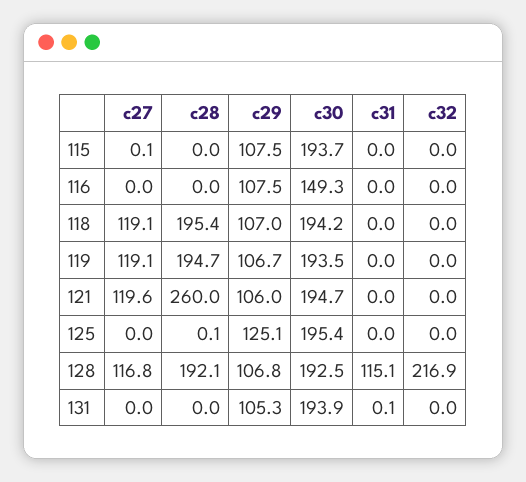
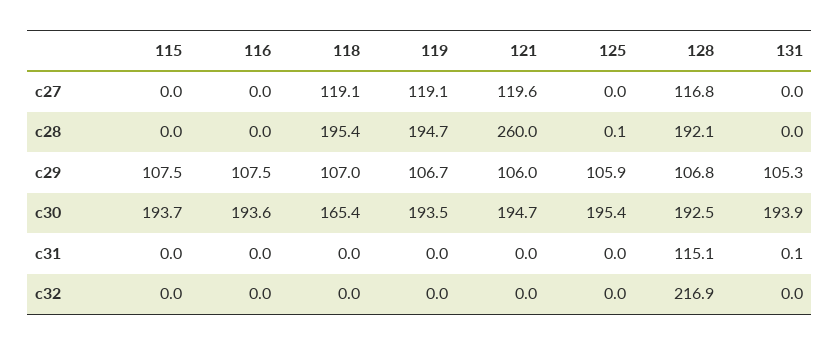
  {
    "c27": {
-     "115": 0.1,
+     "115": 0,
      "116": 0,
      "118": 119.1,
      "119": 119.1,
      "121": 119.6,
      "125": 0,
      "128": 116.8,
      "131": 0
    },
    "c28": {
      "115": 0,
      "116": 0,
      "118": 195.4,
      "119": 194.7,
      "121": 260,
      "125": 0.1,
      "128": 192.1,
      "131": 0
    },
    "c29": {
      "115": 107.5,
      "116": 107.5,
      "118": 107,
      "119": 106.7,
      "121": 106,
-     "125": 125.1,
+     "125": 105.9,
      "128": 106.8,
      "131": 105.3
    },
    "c30": {
      "115": 193.7,
-     "116": 149.3,
+     "116": 193.6,
-     "118": 194.2,
+     "118": 165.4,
      "119": 193.5,
      "121": 194.7,
      "125": 195.4,
      "128": 192.5,
      "131": 193.9
    },
    "c31": {
      "115": 0,
      "116": 0,
      "118": 0,
      "119": 0,
      "121": 0,
      "125": 0,
      "128": 115.1,
      "131": 0.1
    },
    "c32": {
      "115": 0,
      "116": 0,
      "118": 0,
      "119": 0,
      "121": 0,
      "125": 0,
      "128": 216.9,
      "131": 0
    }
  }

